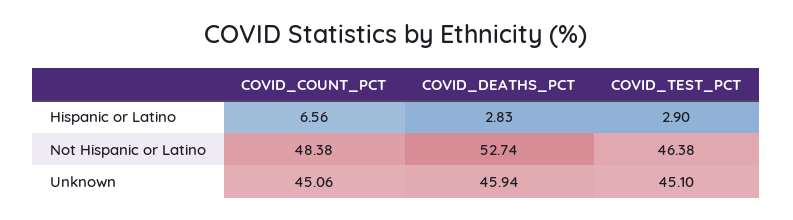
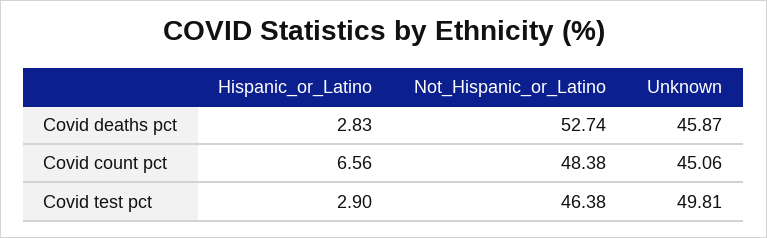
  {
    "COVID_COUNT_PCT": {
      "Hispanic or Latino": 6.56,
      "Not Hispanic or Latino": 48.38,
      "Unknown": 45.06
    },
    "COVID_DEATHS_PCT": {
      "Hispanic or Latino": 2.83,
      "Not Hispanic or Latino": 52.74,
-     "Unknown": 45.94
+     "Unknown": 45.87
    },
    "COVID_TEST_PCT": {
      "Hispanic or Latino": 2.9,
      "Not Hispanic or Latino": 46.38,
-     "Unknown": 45.1
+     "Unknown": 49.81
    }
  }

